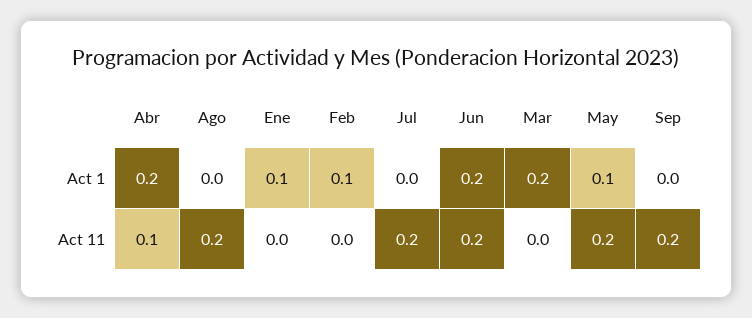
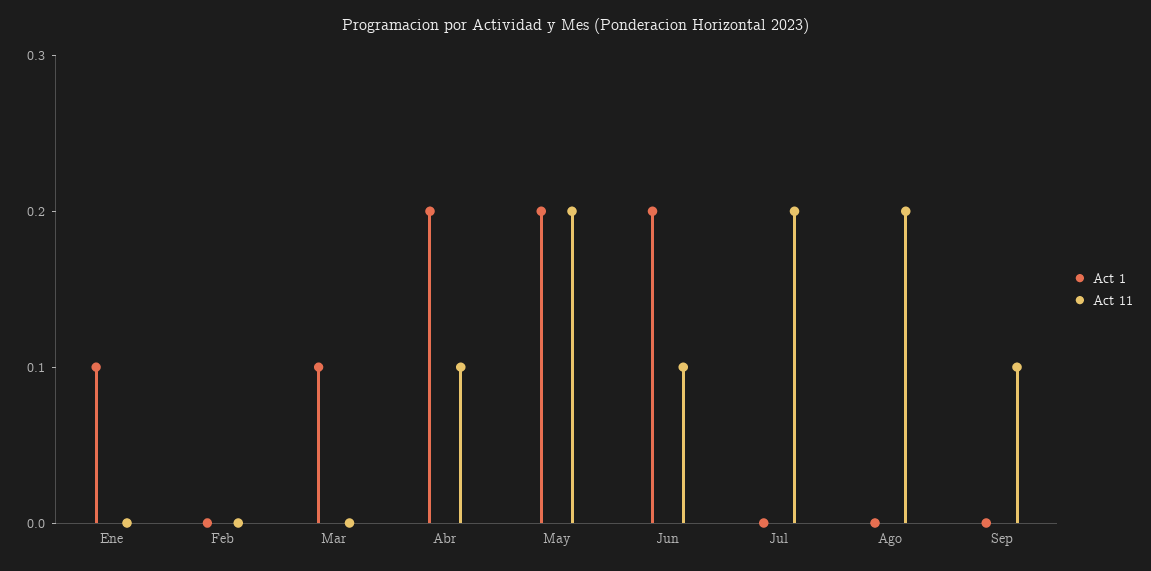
  {
    "Act 1": {
      "Abr": 0.2,
      "Ago": 0,
      "Ene": 0.1,
-     "Feb": 0.1,
+     "Feb": 0,
      "Jul": 0,
      "Jun": 0.2,
-     "Mar": 0.2,
+     "Mar": 0.1,
-     "May": 0.1,
+     "May": 0.2,
      "Sep": 0
    },
    "Act 11": {
      "Abr": 0.1,
      "Ago": 0.2,
      "Ene": 0,
      "Feb": 0,
      "Jul": 0.2,
-     "Jun": 0.2,
+     "Jun": 0.1,
      "Mar": 0,
      "May": 0.2,
-     "Sep": 0.2
+     "Sep": 0.1
    }
  }

